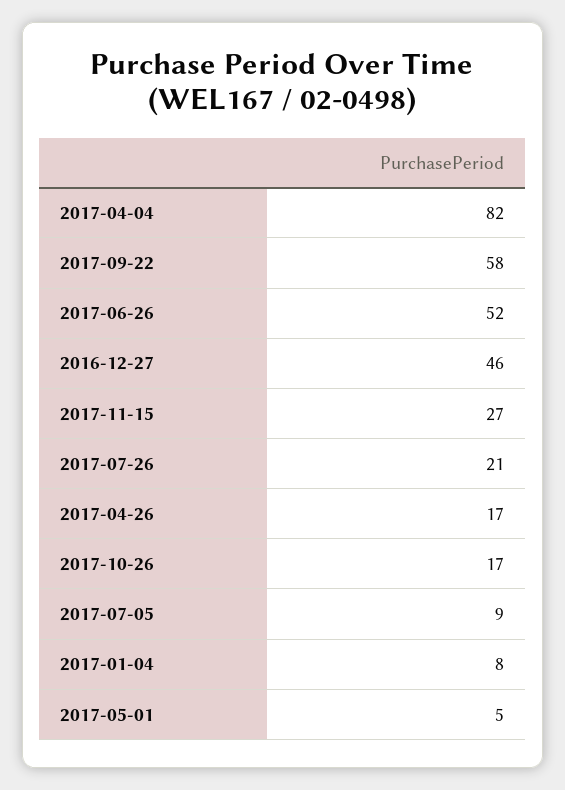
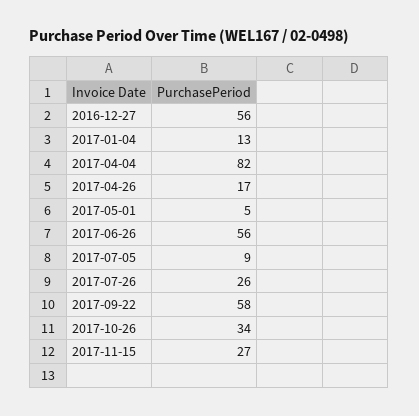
  {
    "2017-04-04": 82,
    "2017-09-22": 58,
-   "2017-06-26": 52,
+   "2017-06-26": 56,
-   "2016-12-27": 46,
+   "2016-12-27": 56,
    "2017-11-15": 27,
-   "2017-07-26": 21,
+   "2017-07-26": 26,
    "2017-04-26": 17,
-   "2017-10-26": 17,
+   "2017-10-26": 34,
    "2017-07-05": 9,
-   "2017-01-04": 8,
+   "2017-01-04": 13,
    "2017-05-01": 5
  }

